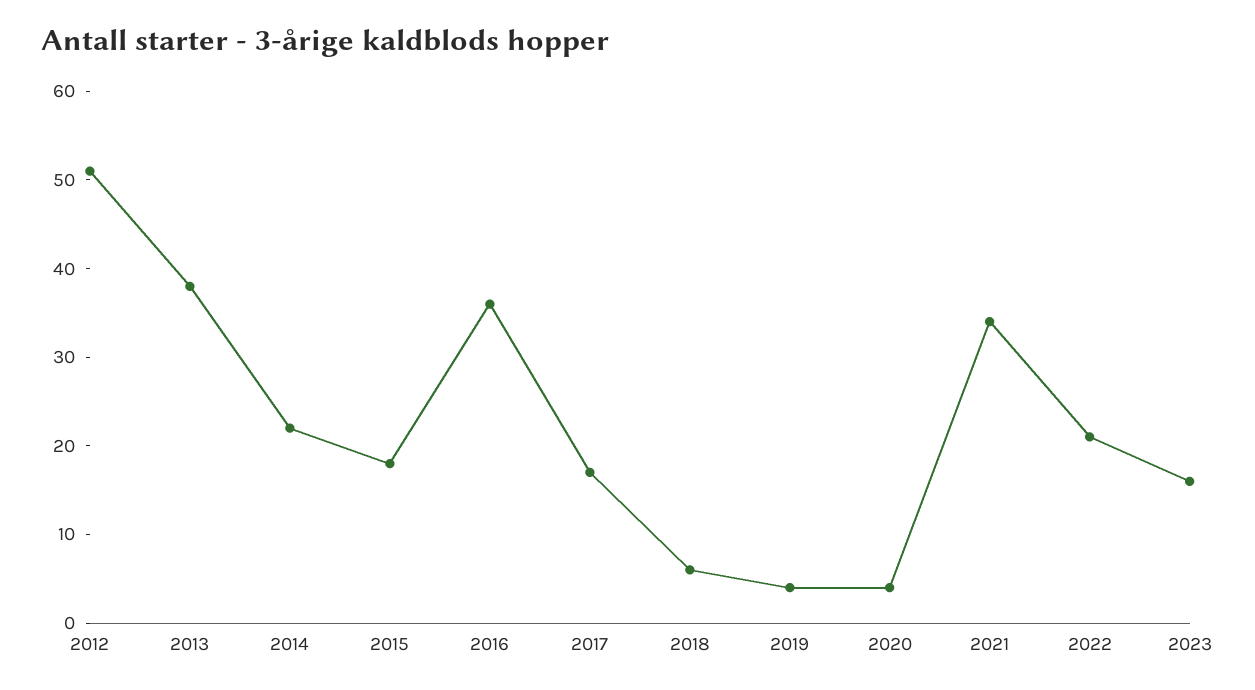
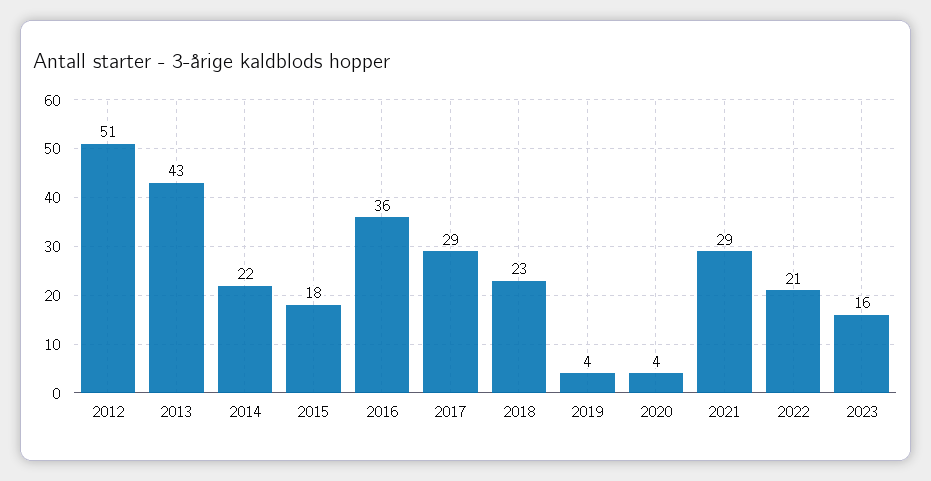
  {
    "2012": 51,
-   "2013": 38,
+   "2013": 43,
    "2014": 22,
    "2015": 18,
    "2016": 36,
-   "2017": 17,
+   "2017": 29,
-   "2018": 6,
+   "2018": 23,
    "2019": 4,
    "2020": 4,
-   "2021": 34,
+   "2021": 29,
    "2022": 21,
    "2023": 16
  }

